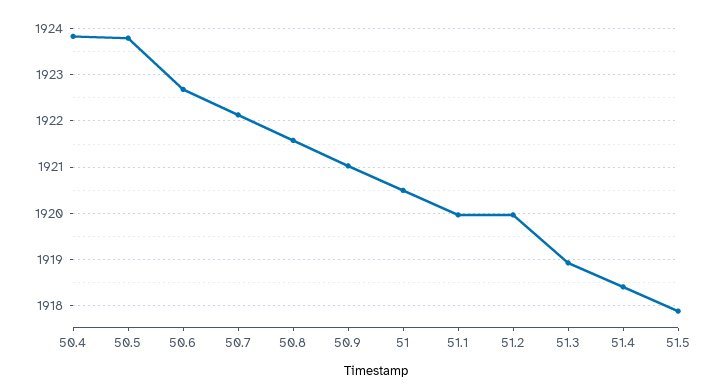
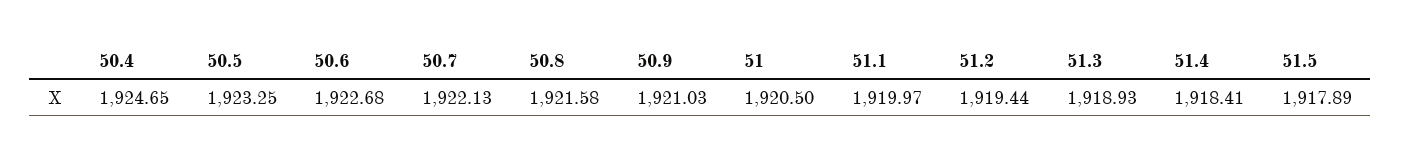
  {
-   "50.4": 1923.8,
+   "50.4": 1924.65,
-   "50.5": 1923.8,
+   "50.5": 1923.25,
    "50.6": 1922.68,
    "50.7": 1922.13,
    "50.8": 1921.58,
    "50.9": 1921.03,
    "51": 1920.5,
    "51.1": 1919.97,
-   "51.2": 1920,
+   "51.2": 1919.44,
    "51.3": 1918.93,
    "51.4": 1918.41,
    "51.5": 1917.89
  }

